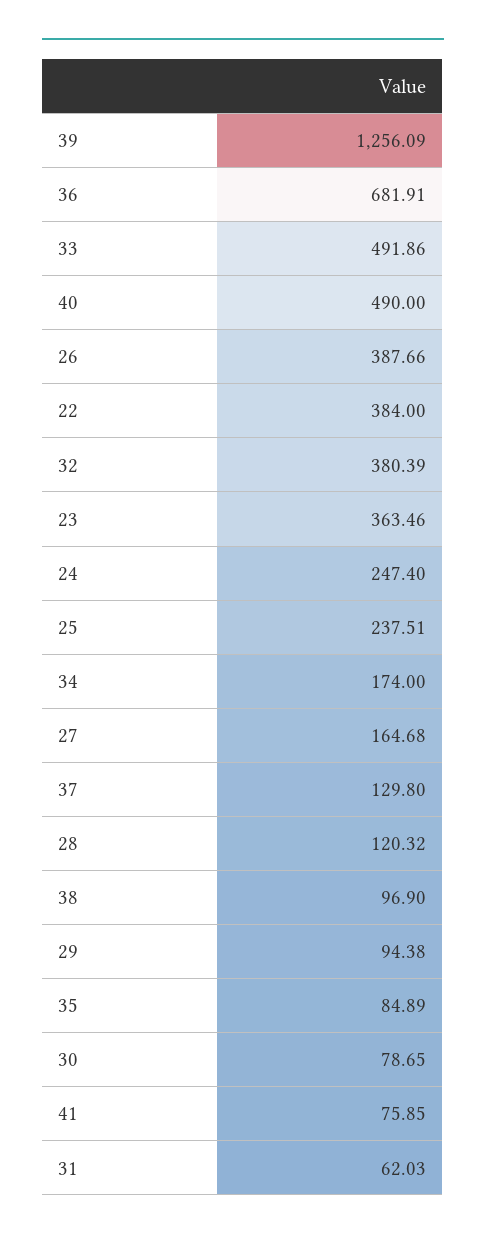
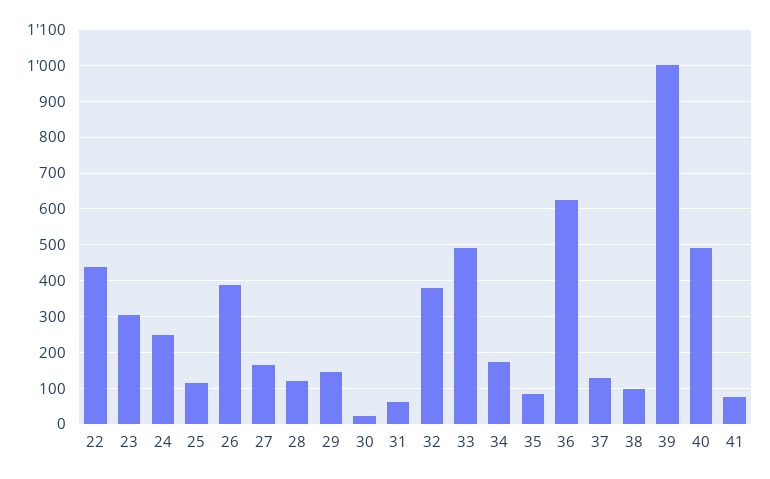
  {
-   "39": 1256.09,
+   "39": 1000,
-   "36": 681.91,
+   "36": 620,
    "33": 491.86,
    "40": 490,
    "26": 387.66,
-   "22": 384,
+   "22": 440,
    "32": 380.39,
-   "23": 363.46,
+   "23": 300,
    "24": 247.4,
-   "25": 237.51,
+   "25": 120,
    "34": 174,
    "27": 164.68,
    "37": 129.8,
    "28": 120.32,
    "38": 96.9,
-   "29": 94.38,
+   "29": 140,
    "35": 84.89,
-   "30": 78.65,
+   "30": 20,
    "41": 75.85,
    "31": 62.03
  }

